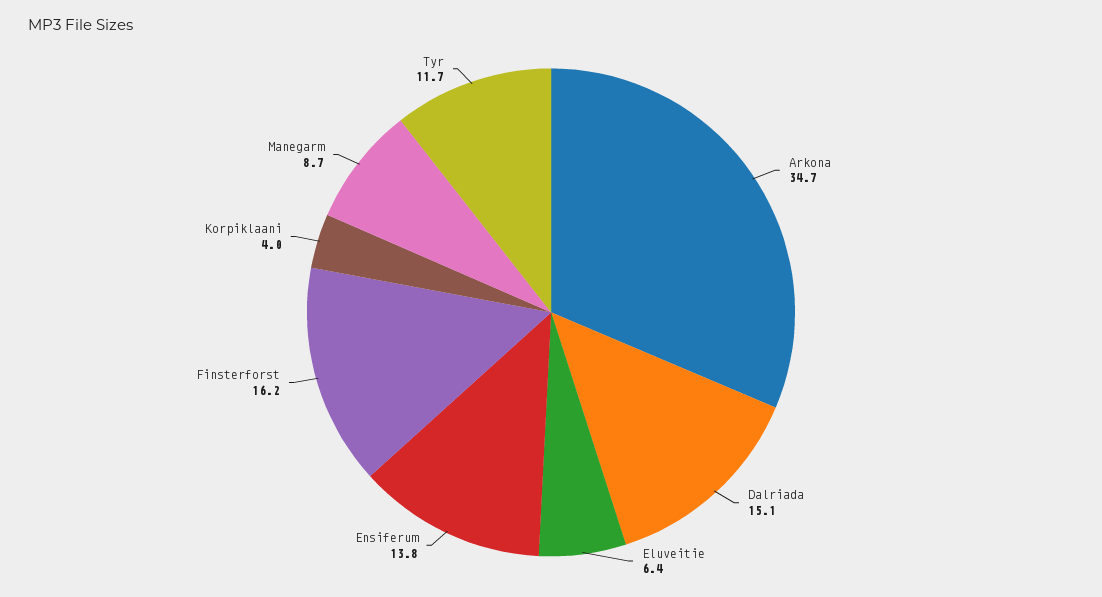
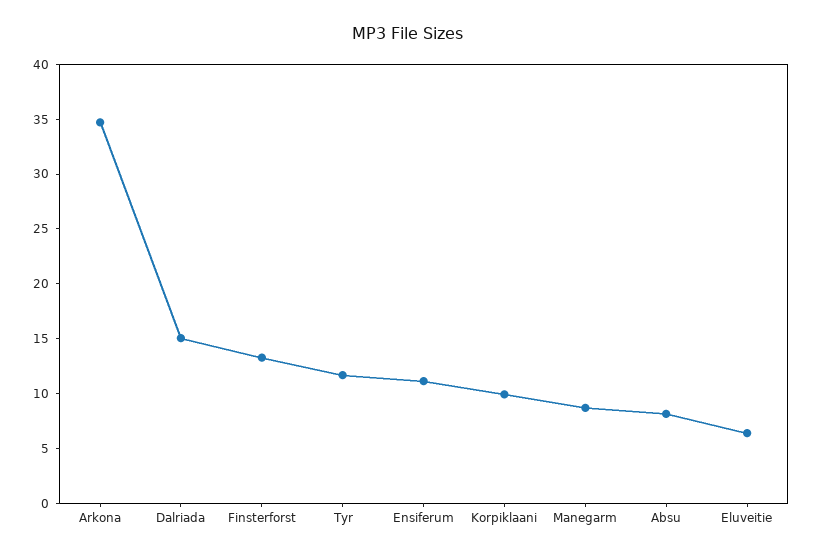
  {
    "Arkona": 34.7,
    "Dalriada": 15.1,
    "Eluveitie": 6.4,
-   "Ensiferum": 13.8,
+   "Ensiferum": 11,
-   "Finsterforst": 16.2,
+   "Finsterforst": 13,
-   "Korpiklaani": 4,
+   "Korpiklaani": 10,
    "Manegarm": 8.7,
-   "Tyr": 11.7
+   "Tyr": 11.7,
+   "Absu": 8
  }

